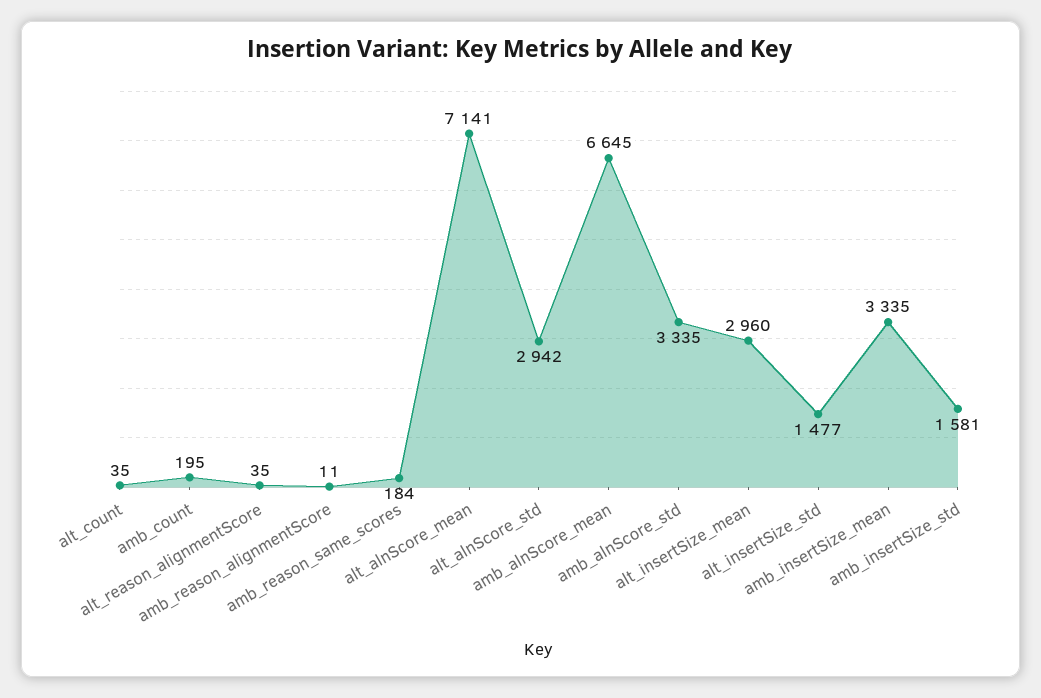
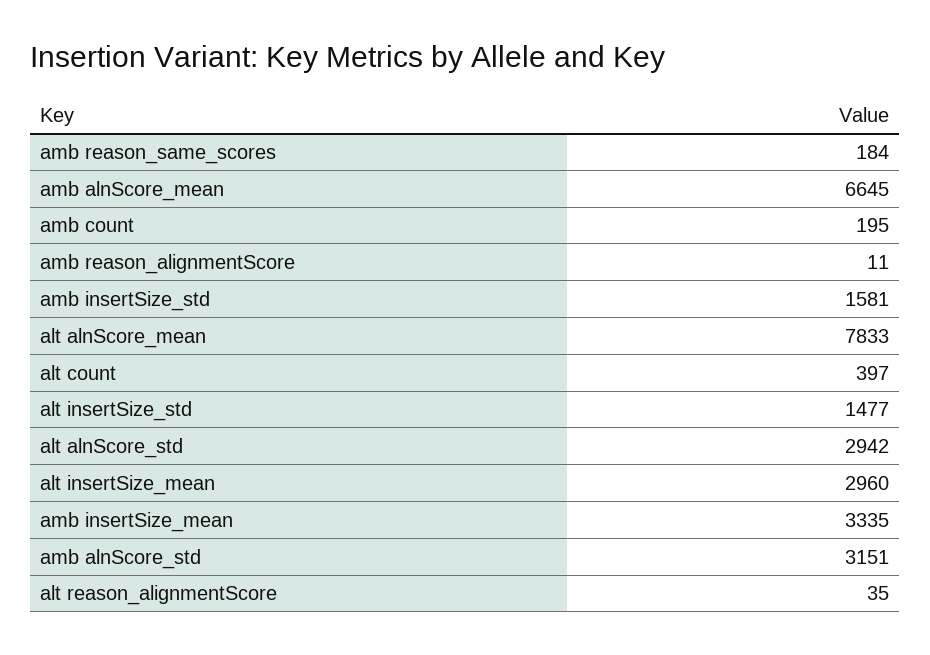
  {
-   "alt_count": 35,
+   "alt_count": 397,
    "amb_count": 195,
    "alt_reason_alignmentScore": 35,
    "amb_reason_alignmentScore": 11,
    "amb_reason_same_scores": 184,
-   "alt_alnScore_mean": 7141,
+   "alt_alnScore_mean": 7833,
    "alt_alnScore_std": 2942,
    "amb_alnScore_mean": 6645,
-   "amb_alnScore_std": 3335,
+   "amb_alnScore_std": 3151,
    "alt_insertSize_mean": 2960,
    "alt_insertSize_std": 1477,
    "amb_insertSize_mean": 3335,
    "amb_insertSize_std": 1581
  }

